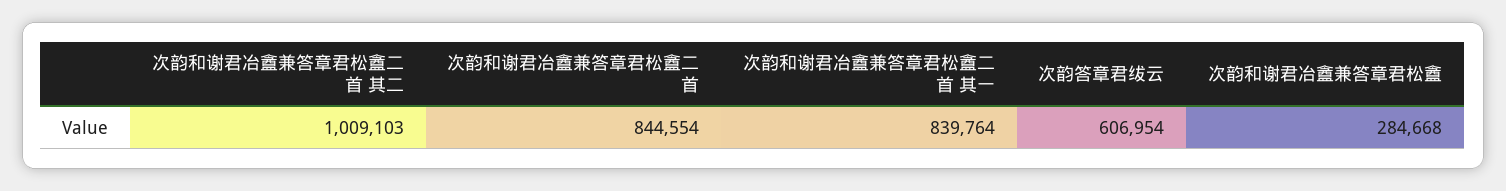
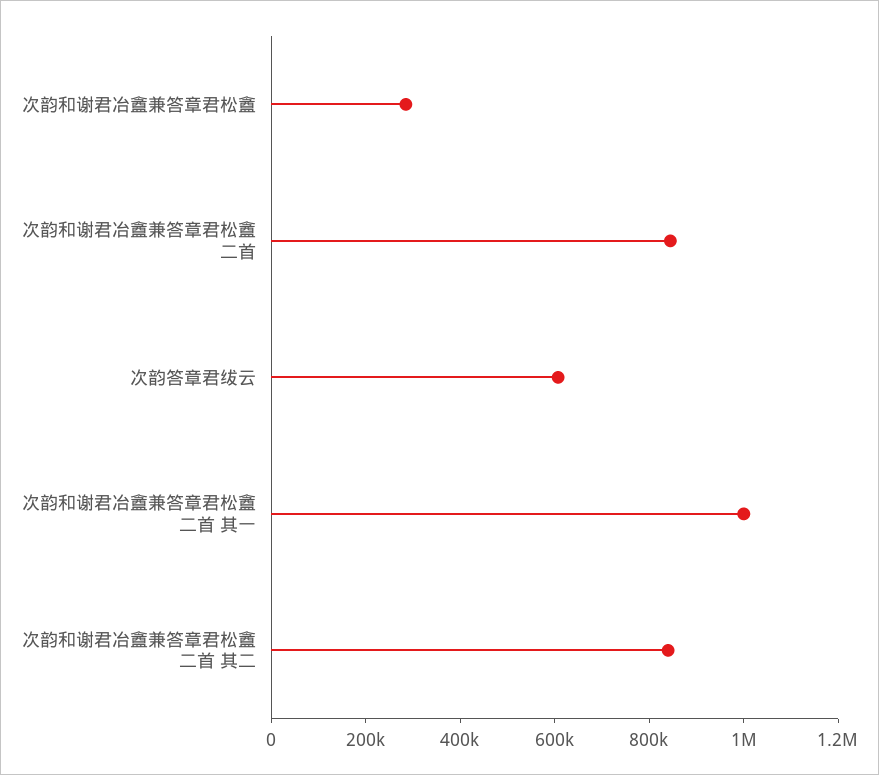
  {
-   "次韵和谢君冶盦兼答章君松盦二首 其二": 1009103,
+   "次韵和谢君冶盦兼答章君松盦二首 其二": 850000,
    "次韵和谢君冶盦兼答章君松盦二首": 844554,
-   "次韵和谢君冶盦兼答章君松盦二首 其一": 839764,
+   "次韵和谢君冶盦兼答章君松盦二首 其一": 1000000,
    "次韵答章君绂云": 606954,
    "次韵和谢君冶盦兼答章君松盦": 284668
  }

